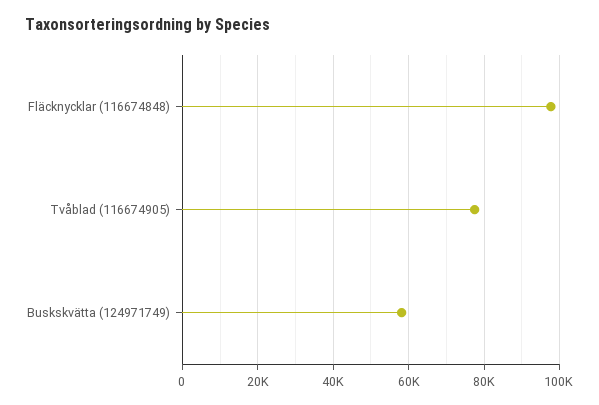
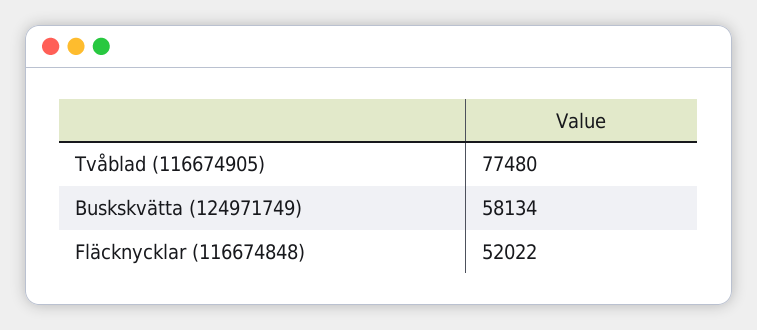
  {
-   "Fläcknycklar (116674848)": 98000,
+   "Fläcknycklar (116674848)": 52022,
    "Tvåblad (116674905)": 77480,
    "Buskskvätta (124971749)": 58134
  }

